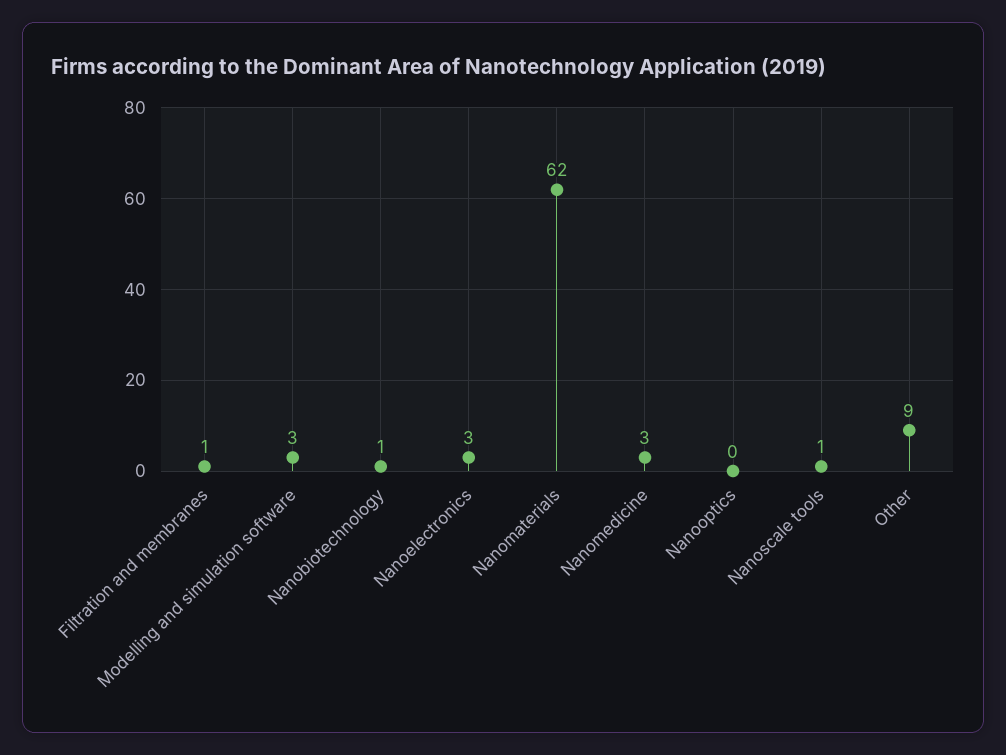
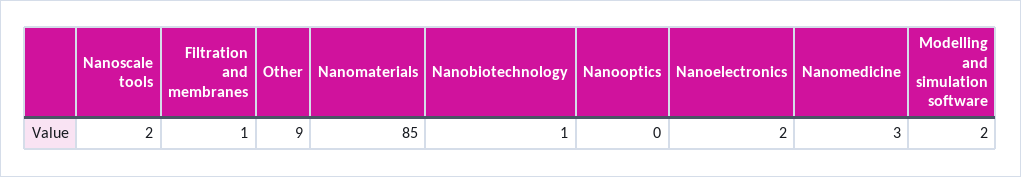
  {
    "Filtration and membranes": 1,
-   "Modelling and simulation software": 3,
+   "Modelling and simulation software": 2,
    "Nanobiotechnology": 1,
-   "Nanoelectronics": 3,
+   "Nanoelectronics": 2,
-   "Nanomaterials": 62,
+   "Nanomaterials": 85,
    "Nanomedicine": 3,
    "Nanooptics": 0,
-   "Nanoscale tools": 1,
+   "Nanoscale tools": 2,
    "Other": 9
  }

